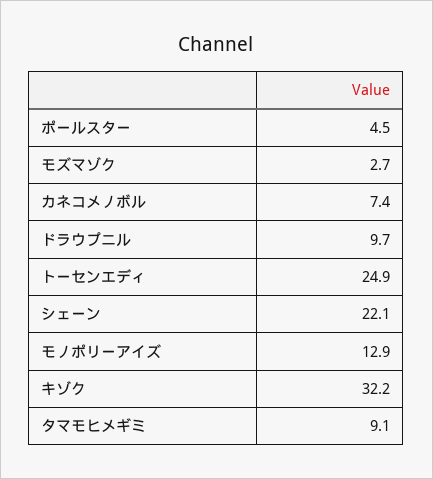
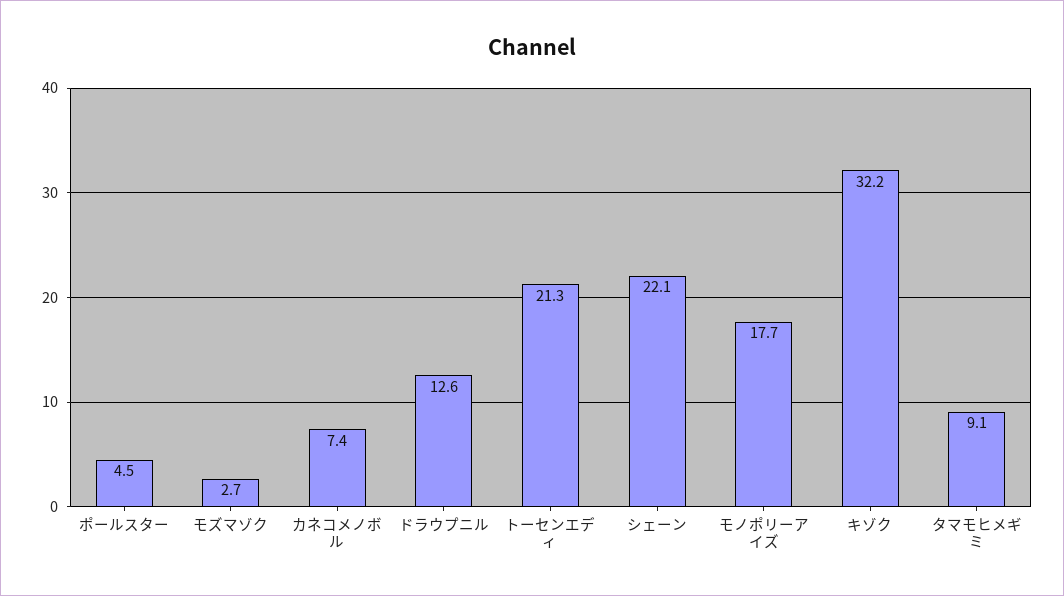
  {
    "ポールスター": 4.5,
    "モズマゾク": 2.7,
    "カネコメノボル": 7.4,
-   "ドラウプニル": 9.7,
+   "ドラウプニル": 12.6,
-   "トーセンエディ": 24.9,
+   "トーセンエディ": 21.3,
    "シェーン": 22.1,
-   "モノポリーアイズ": 12.9,
+   "モノポリーアイズ": 17.7,
    "キゾク": 32.2,
    "タマモヒメギミ": 9.1
  }

